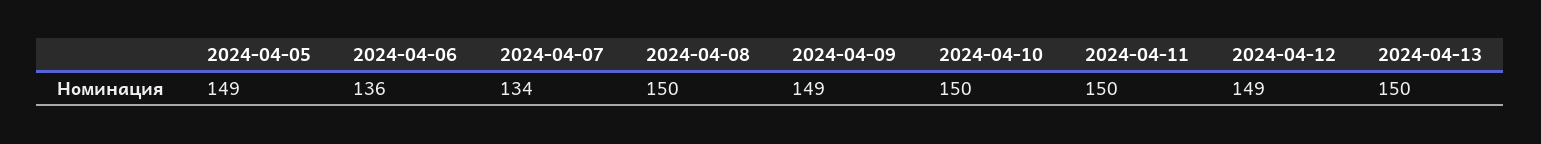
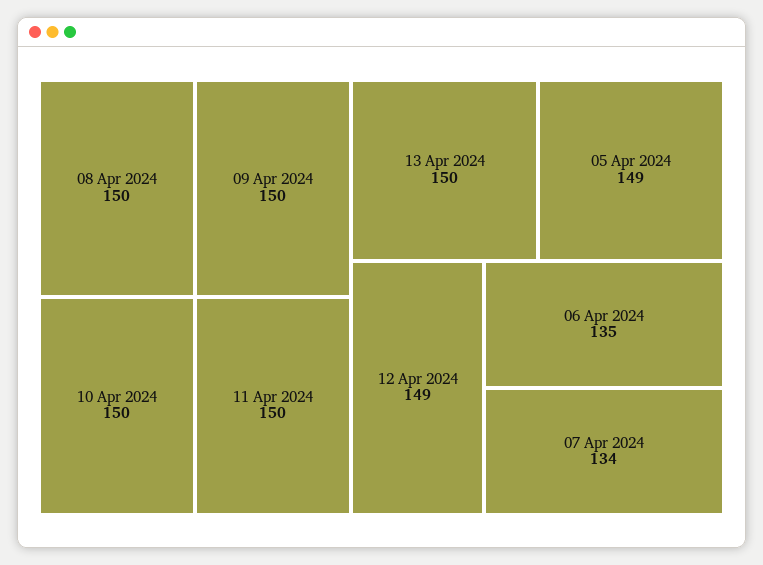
  {
    "2024-04-05": 149,
-   "2024-04-06": 136,
+   "2024-04-06": 135,
    "2024-04-07": 134,
    "2024-04-08": 150,
-   "2024-04-09": 149,
+   "2024-04-09": 150,
    "2024-04-10": 150,
    "2024-04-11": 150,
    "2024-04-12": 149,
    "2024-04-13": 150
  }

